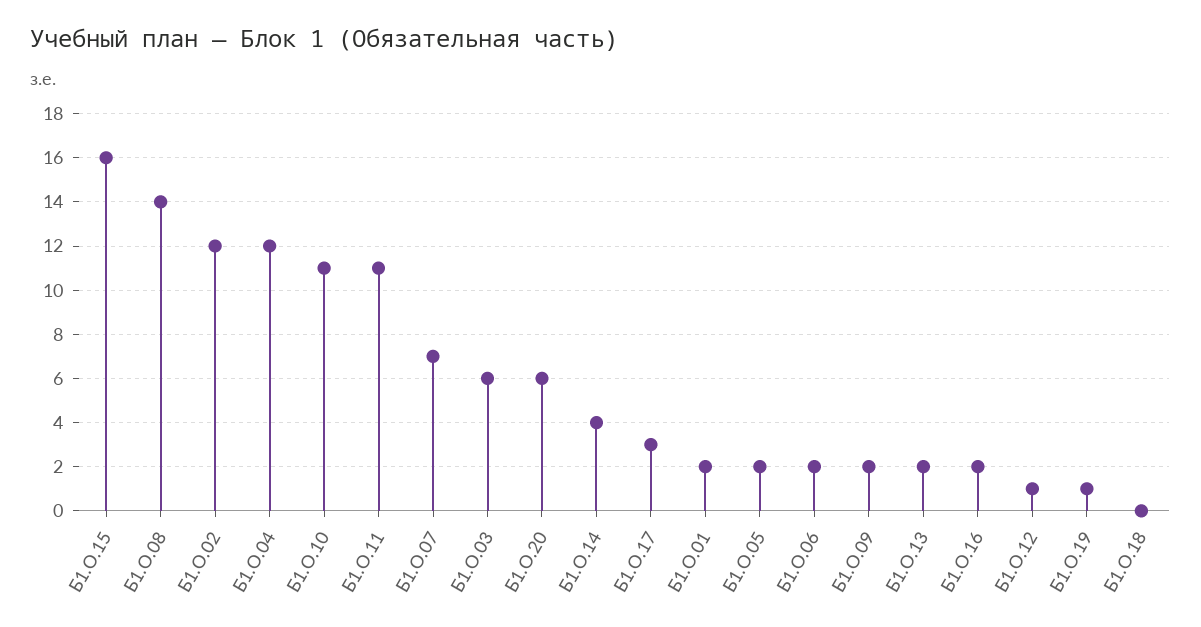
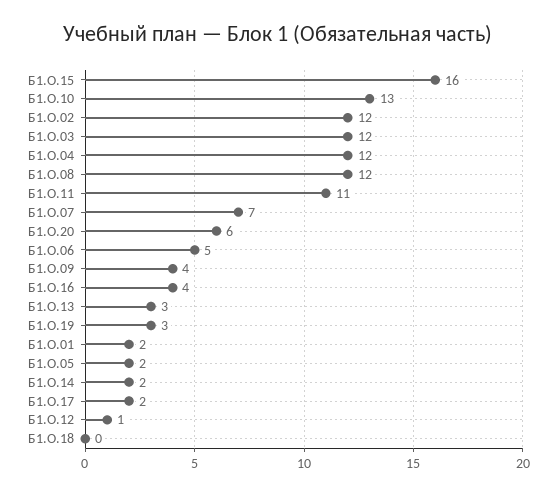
  {
    "Б1.О.15": 16,
-   "Б1.О.08": 14,
+   "Б1.О.08": 12,
    "Б1.О.02": 12,
    "Б1.О.04": 12,
-   "Б1.О.10": 11,
+   "Б1.О.10": 13,
    "Б1.О.11": 11,
    "Б1.О.07": 7,
-   "Б1.О.03": 6,
+   "Б1.О.03": 12,
    "Б1.О.20": 6,
-   "Б1.О.14": 4,
+   "Б1.О.14": 2,
-   "Б1.О.17": 3,
+   "Б1.О.17": 2,
    "Б1.О.01": 2,
    "Б1.О.05": 2,
-   "Б1.О.06": 2,
+   "Б1.О.06": 5,
-   "Б1.О.09": 2,
+   "Б1.О.09": 4,
-   "Б1.О.13": 2,
+   "Б1.О.13": 3,
-   "Б1.О.16": 2,
+   "Б1.О.16": 4,
    "Б1.О.12": 1,
-   "Б1.О.19": 1,
+   "Б1.О.19": 3,
    "Б1.О.18": 0
  }

